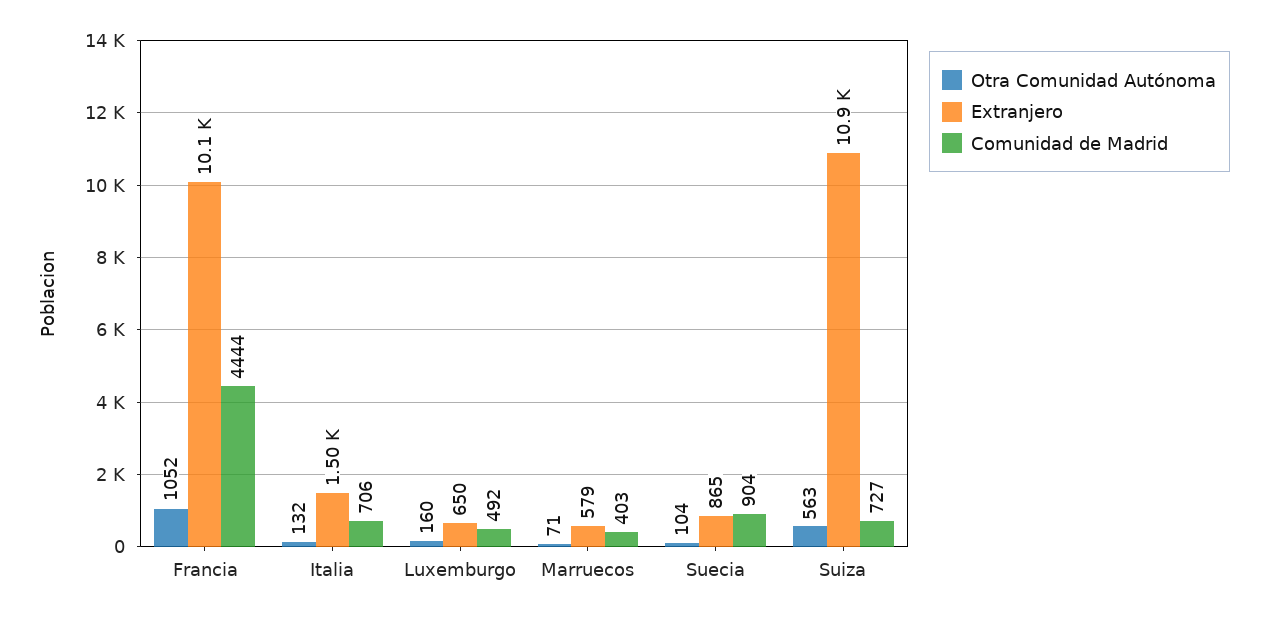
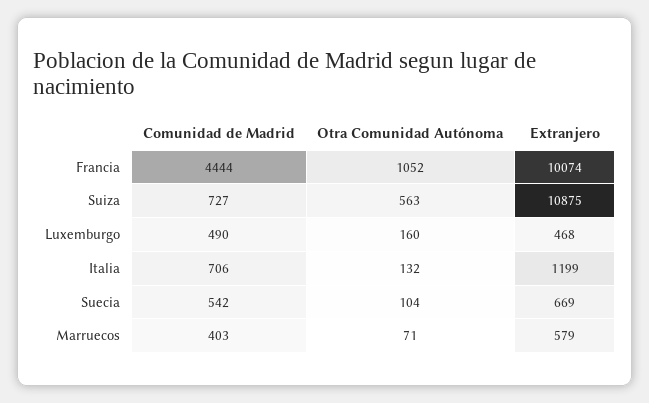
  {
    "Otra Comunidad Autónoma": {
      "Francia": 1052,
      "Italia": 132,
      "Luxemburgo": 160,
      "Marruecos": 71,
      "Suecia": 104,
      "Suiza": 563
    },
    "Extranjero": {
      "Francia": 10074,
-     "Italia": 1500,
+     "Italia": 1199,
-     "Luxemburgo": 650,
+     "Luxemburgo": 468,
      "Marruecos": 579,
-     "Suecia": 865,
+     "Suecia": 669,
      "Suiza": 10875
    },
    "Comunidad de Madrid": {
      "Francia": 4444,
      "Italia": 706,
-     "Luxemburgo": 492,
+     "Luxemburgo": 490,
      "Marruecos": 403,
-     "Suecia": 904,
+     "Suecia": 542,
      "Suiza": 727
    }
  }

